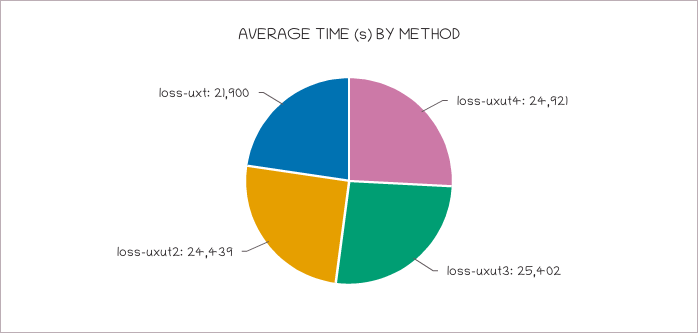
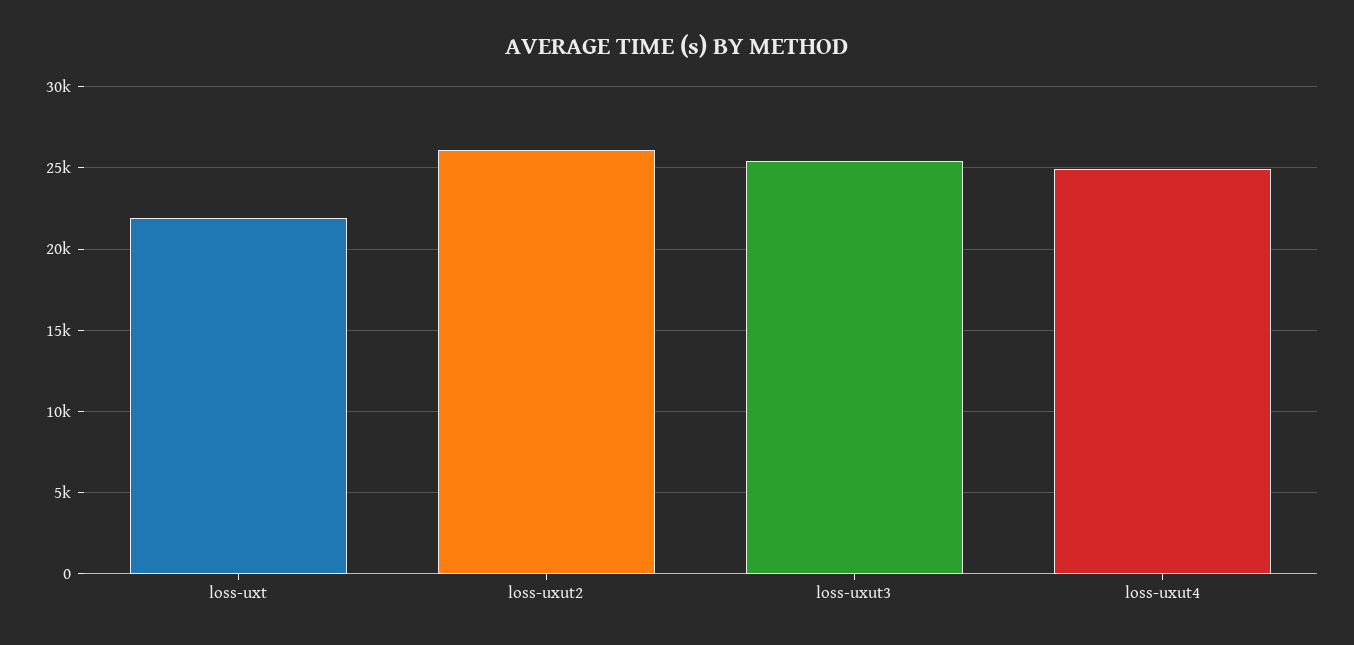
  {
    "loss-uxut4": 24921,
    "loss-uxut3": 25402,
-   "loss-uxut2": 24439,
+   "loss-uxut2": 26000,
    "loss-uxt": 21900
  }

